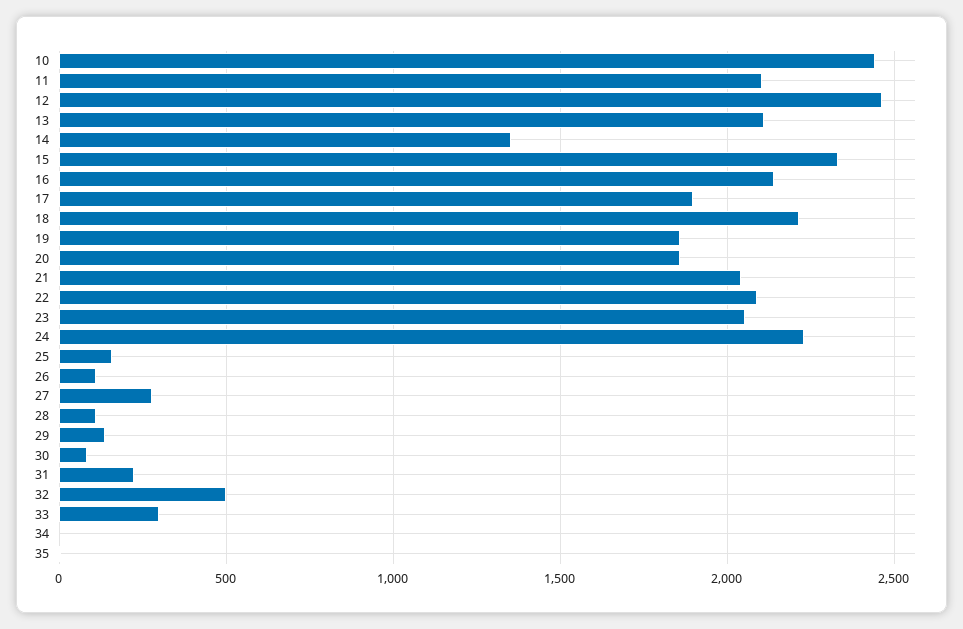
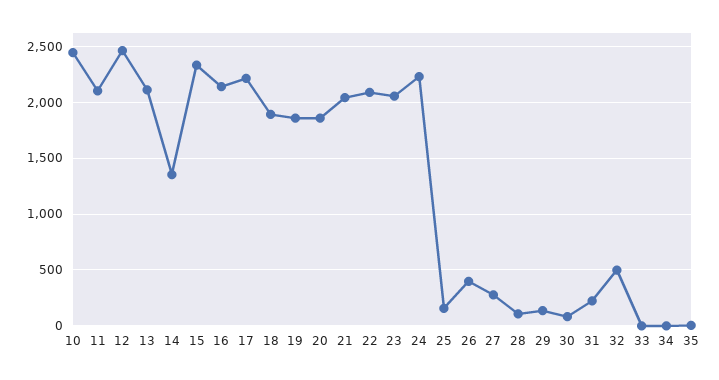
  {
    "10": 2450,
    "11": 2100,
    "12": 2450,
    "13": 2100,
    "14": 1350,
    "15": 2350,
    "16": 2150,
-   "17": 1900,
+   "17": 2200,
-   "18": 2200,
+   "18": 1900,
    "19": 1850,
    "20": 1850,
    "21": 2050,
    "22": 2100,
    "23": 2050,
    "24": 2250,
    "25": 150,
-   "26": 100,
+   "26": 400,
    "27": 300,
    "28": 100,
    "29": 150,
    "30": 100,
    "31": 200,
    "32": 500,
-   "33": 300,
+   "33": 0,
    "34": 0,
    "35": 0
  }

